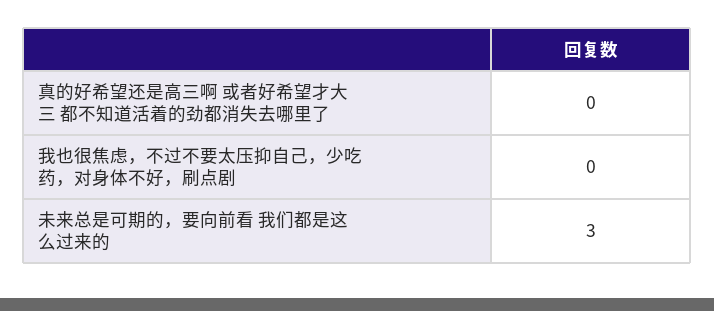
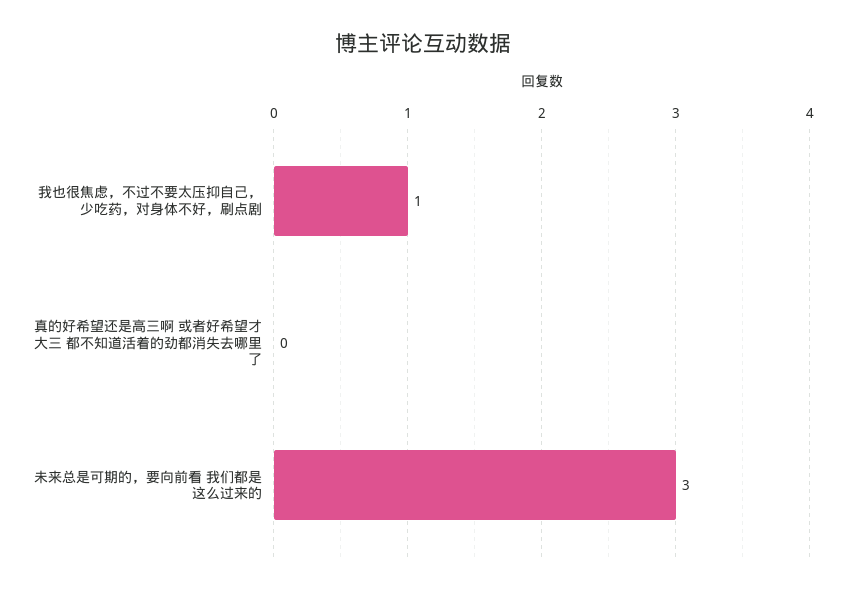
  {
    "真的好希望还是高三啊 或者好希望才大三 都不知道活着的劲都消失去哪里了": 0,
-   "我也很焦虑，不过不要太压抑自己，少吃药，对身体不好，刷点剧": 0,
+   "我也很焦虑，不过不要太压抑自己，少吃药，对身体不好，刷点剧": 1,
    "未来总是可期的，要向前看 我们都是这么过来的": 3
  }

